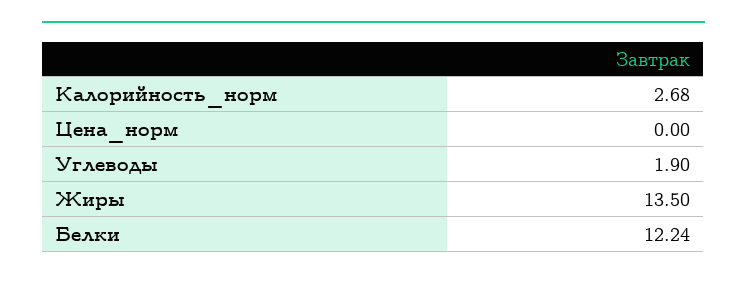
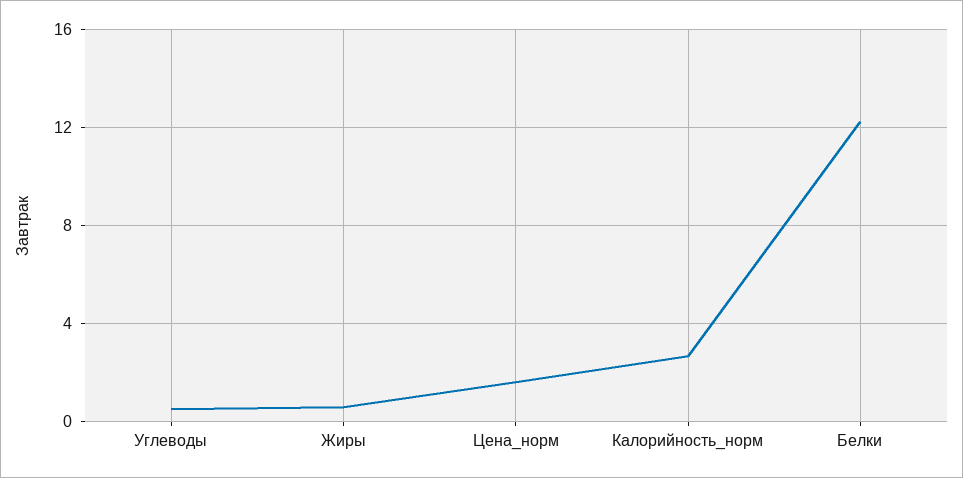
  {
    "Калорийность_норм": 2.68,
-   "Цена_норм": 0,
+   "Цена_норм": 1.5,
-   "Углеводы": 1.9,
+   "Углеводы": 0.5,
-   "Жиры": 13.5,
+   "Жиры": 0.5,
    "Белки": 12.24
  }

